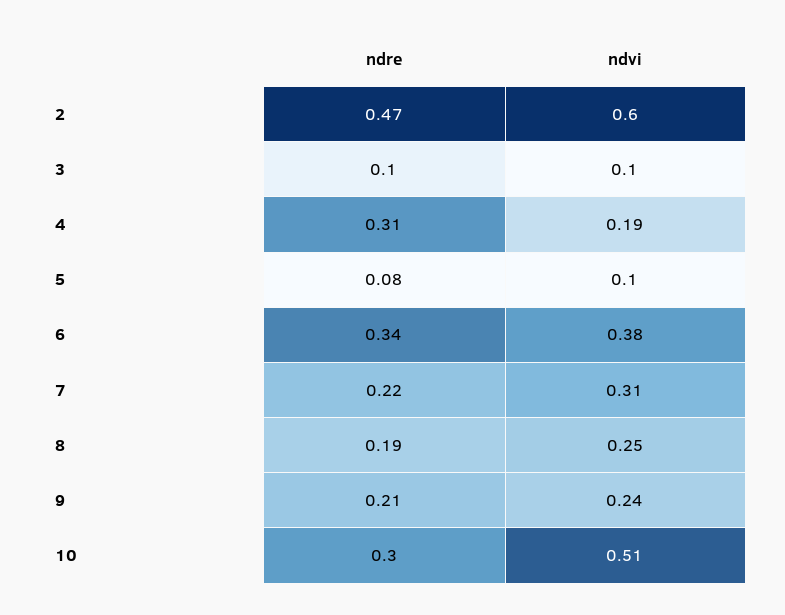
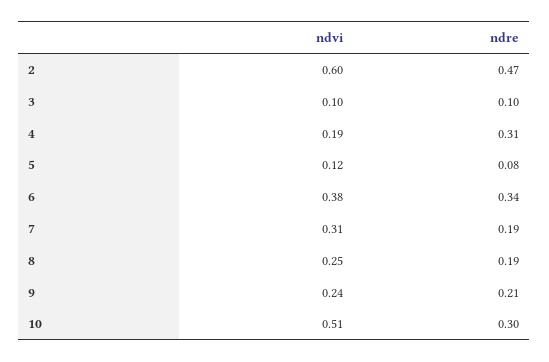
  {
    "ndre": {
      "2": 0.47,
      "3": 0.1,
      "4": 0.31,
      "5": 0.08,
      "6": 0.34,
-     "7": 0.22,
+     "7": 0.19,
      "8": 0.19,
      "9": 0.21,
      "10": 0.3
    },
    "ndvi": {
      "2": 0.6,
      "3": 0.1,
      "4": 0.19,
-     "5": 0.1,
+     "5": 0.12,
      "6": 0.38,
      "7": 0.31,
      "8": 0.25,
      "9": 0.24,
      "10": 0.51
    }
  }

